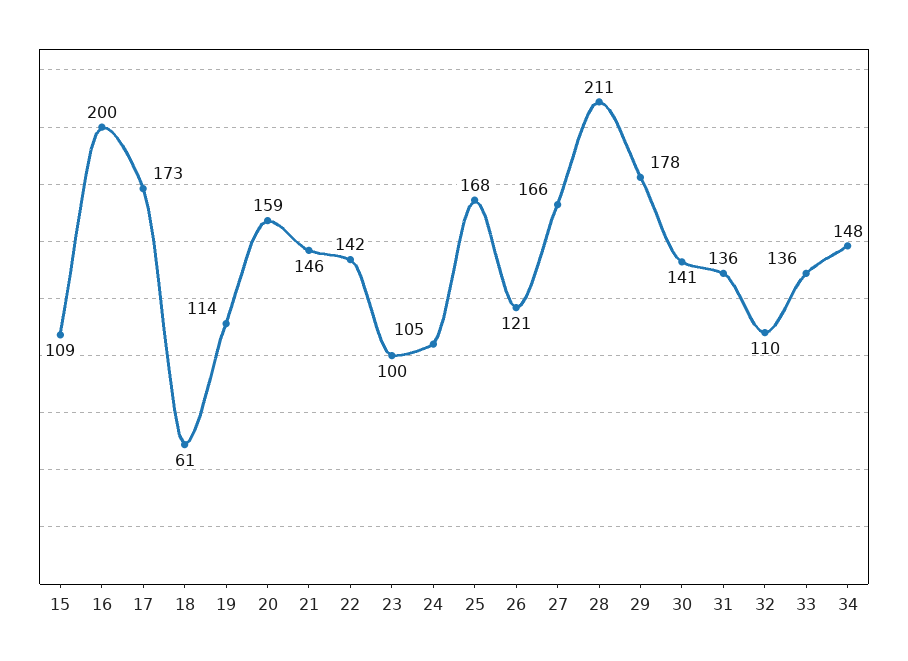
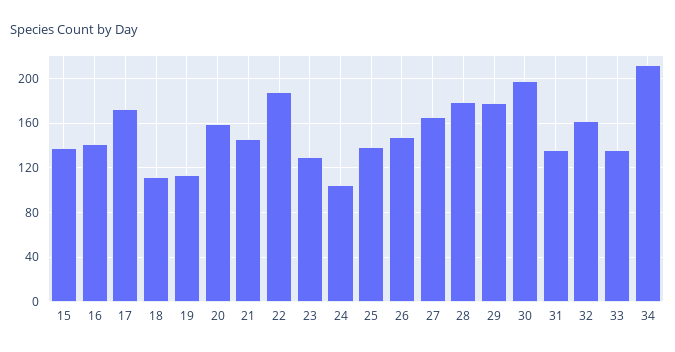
  {
-   "15": 109,
+   "15": 140,
-   "16": 200,
+   "16": 140,
    "17": 173,
-   "18": 61,
+   "18": 110,
    "19": 114,
    "20": 159,
    "21": 146,
-   "22": 142,
+   "22": 190,
-   "23": 100,
+   "23": 130,
    "24": 105,
-   "25": 168,
+   "25": 140,
-   "26": 121,
+   "26": 150,
    "27": 166,
-   "28": 211,
+   "28": 180,
    "29": 178,
-   "30": 141,
+   "30": 200,
    "31": 136,
-   "32": 110,
+   "32": 160,
    "33": 136,
-   "34": 148
+   "34": 210
  }

